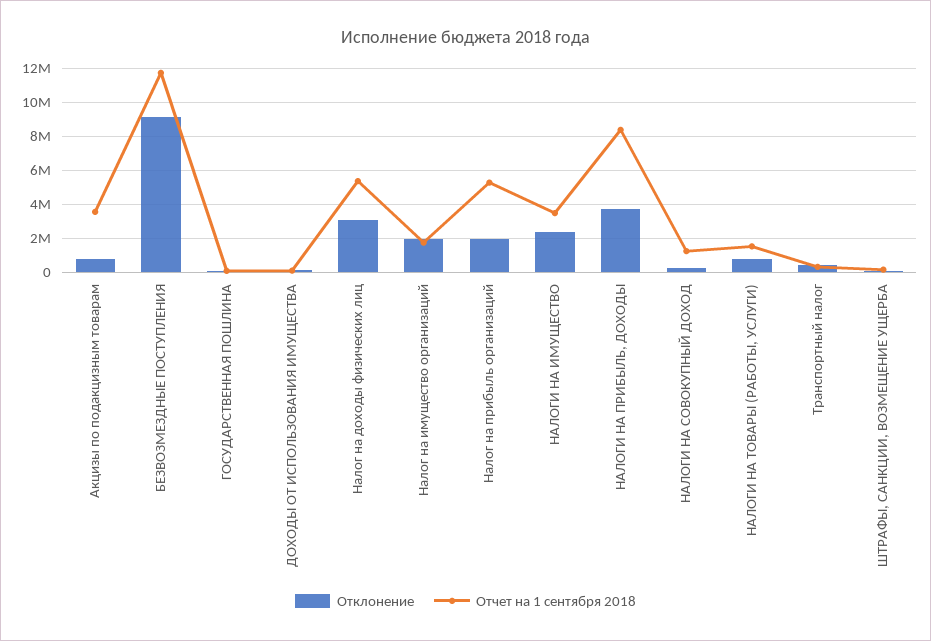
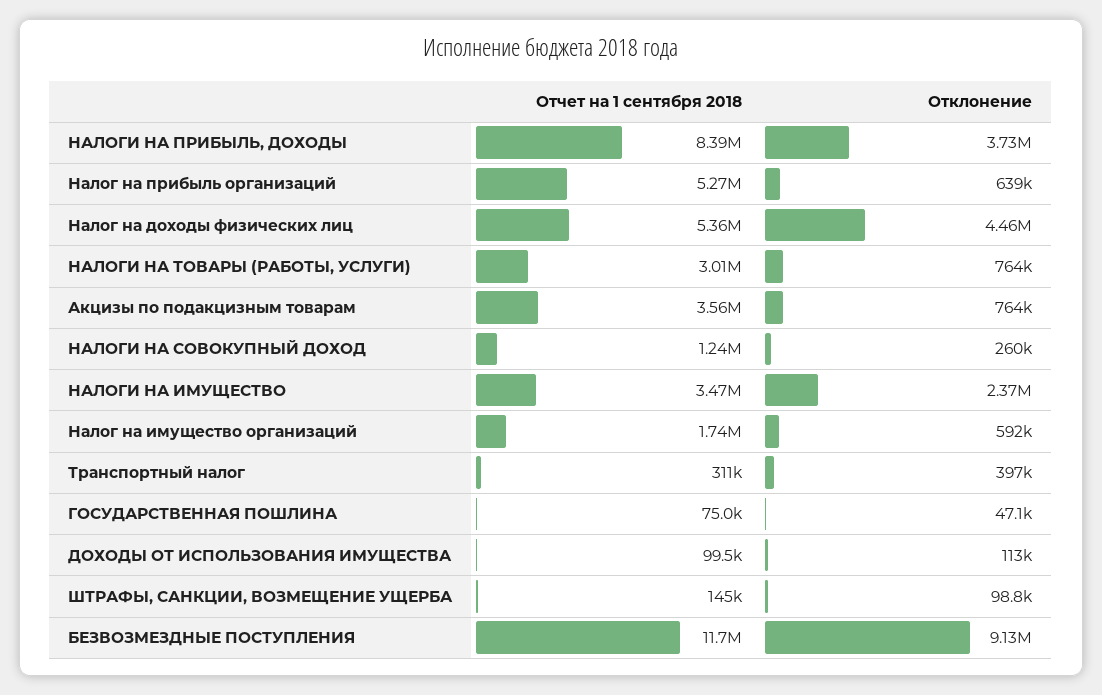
  {
    "Отклонение": {
      "Акцизы по подакцизным товарам": 764000,
      "БЕЗВОЗМЕЗДНЫЕ ПОСТУПЛЕНИЯ": 9130000,
      "ГОСУДАРСТВЕННАЯ ПОШЛИНА": 47100,
      "ДОХОДЫ ОТ ИСПОЛЬЗОВАНИЯ ИМУЩЕСТВА": 113000,
-     "Налог на доходы физических лиц": 3000000,
+     "Налог на доходы физических лиц": 4460000,
-     "Налог на имущество организаций": 2000000,
+     "Налог на имущество организаций": 592000,
-     "Налог на прибыль организаций": 2000000,
+     "Налог на прибыль организаций": 639000,
      "НАЛОГИ НА ИМУЩЕСТВО": 2370000,
      "НАЛОГИ НА ПРИБЫЛЬ, ДОХОДЫ": 3730000,
      "НАЛОГИ НА СОВОКУПНЫЙ ДОХОД": 260000,
      "НАЛОГИ НА ТОВАРЫ (РАБОТЫ, УСЛУГИ)": 764000,
      "Транспортный налог": 397000,
      "ШТРАФЫ, САНКЦИИ, ВОЗМЕЩЕНИЕ УЩЕРБА": 98800
    },
    "Отчет на 1 сентября 2018": {
      "Акцизы по подакцизным товарам": 3560000,
      "БЕЗВОЗМЕЗДНЫЕ ПОСТУПЛЕНИЯ": 11700000,
      "ГОСУДАРСТВЕННАЯ ПОШЛИНА": 75000,
      "ДОХОДЫ ОТ ИСПОЛЬЗОВАНИЯ ИМУЩЕСТВА": 99500,
      "Налог на доходы физических лиц": 5360000,
      "Налог на имущество организаций": 1740000,
      "Налог на прибыль организаций": 5270000,
      "НАЛОГИ НА ИМУЩЕСТВО": 3470000,
      "НАЛОГИ НА ПРИБЫЛЬ, ДОХОДЫ": 8390000,
      "НАЛОГИ НА СОВОКУПНЫЙ ДОХОД": 1240000,
-     "НАЛОГИ НА ТОВАРЫ (РАБОТЫ, УСЛУГИ)": 1500000,
+     "НАЛОГИ НА ТОВАРЫ (РАБОТЫ, УСЛУГИ)": 3010000,
      "Транспортный налог": 311000,
      "ШТРАФЫ, САНКЦИИ, ВОЗМЕЩЕНИЕ УЩЕРБА": 145000
    }
  }

